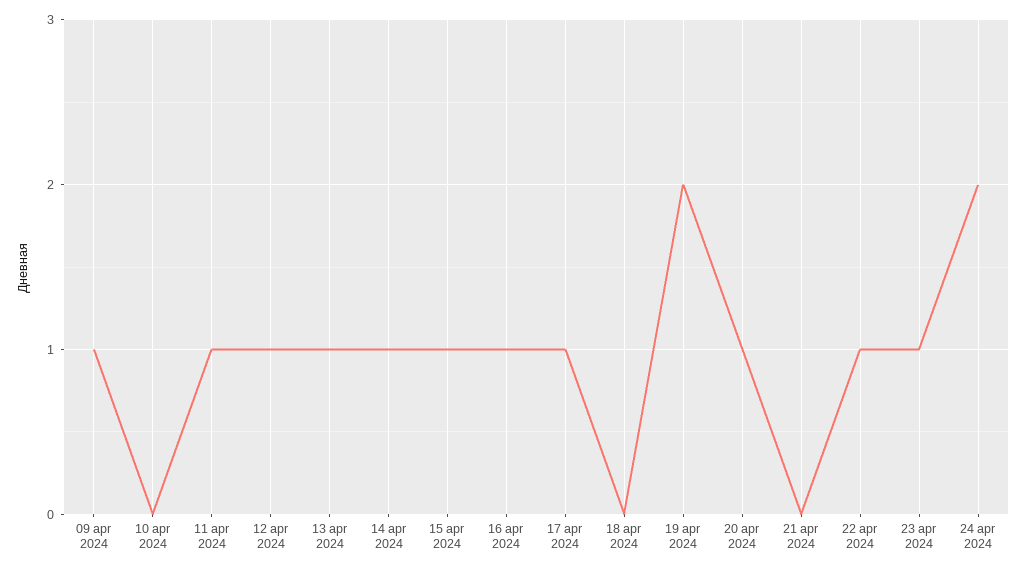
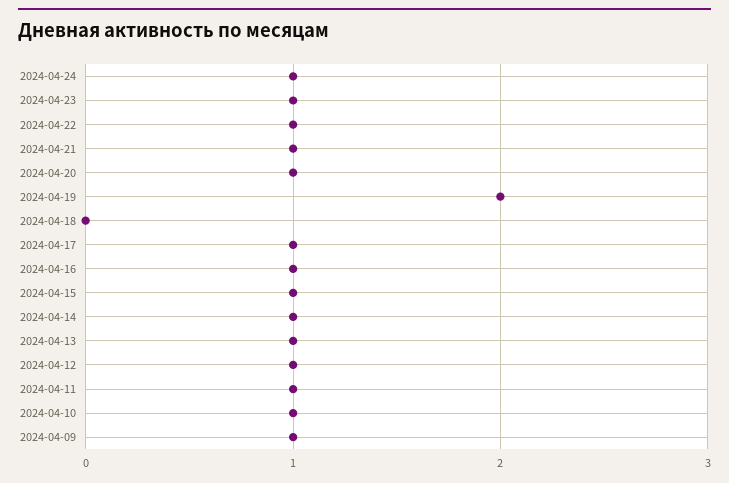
  {
    "09 apr 2024": 1,
-   "10 apr 2024": 0,
+   "10 apr 2024": 1,
    "11 apr 2024": 1,
    "12 apr 2024": 1,
    "13 apr 2024": 1,
    "14 apr 2024": 1,
    "15 apr 2024": 1,
    "16 apr 2024": 1,
    "17 apr 2024": 1,
    "18 apr 2024": 0,
    "19 apr 2024": 2,
    "20 apr 2024": 1,
-   "21 apr 2024": 0,
+   "21 apr 2024": 1,
    "22 apr 2024": 1,
    "23 apr 2024": 1,
-   "24 apr 2024": 2
+   "24 apr 2024": 1
  }

